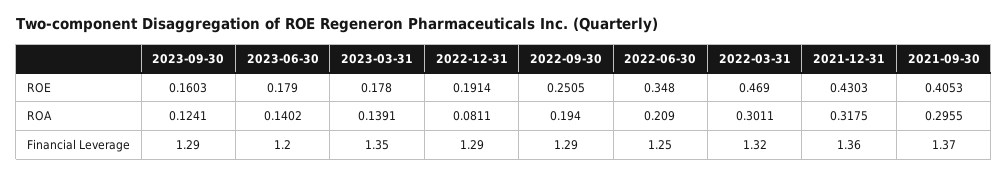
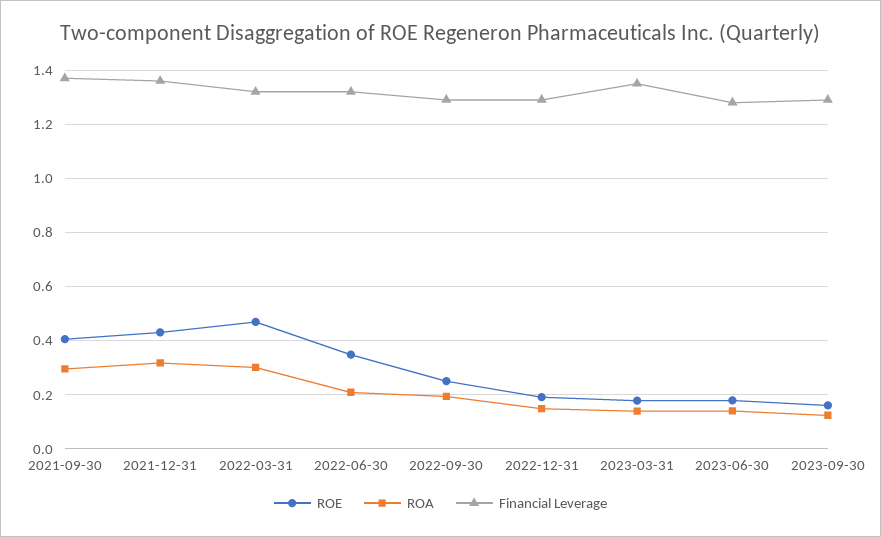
  {
    "ROE": {
      "2023-09-30": 0.1603,
      "2023-06-30": 0.179,
      "2023-03-31": 0.178,
      "2022-12-31": 0.1914,
      "2022-09-30": 0.2505,
      "2022-06-30": 0.348,
      "2022-03-31": 0.469,
      "2021-12-31": 0.4303,
      "2021-09-30": 0.4053
    },
    "ROA": {
      "2023-09-30": 0.1241,
      "2023-06-30": 0.1402,
      "2023-03-31": 0.1391,
-     "2022-12-31": 0.0811,
+     "2022-12-31": 0.15,
      "2022-09-30": 0.194,
      "2022-06-30": 0.209,
      "2022-03-31": 0.3011,
      "2021-12-31": 0.3175,
      "2021-09-30": 0.2955
    },
    "Financial Leverage": {
      "2023-09-30": 1.29,
-     "2023-06-30": 1.2,
+     "2023-06-30": 1.275,
      "2023-03-31": 1.35,
      "2022-12-31": 1.29,
      "2022-09-30": 1.29,
-     "2022-06-30": 1.25,
+     "2022-06-30": 1.325,
      "2022-03-31": 1.32,
      "2021-12-31": 1.36,
      "2021-09-30": 1.37
    }
  }

